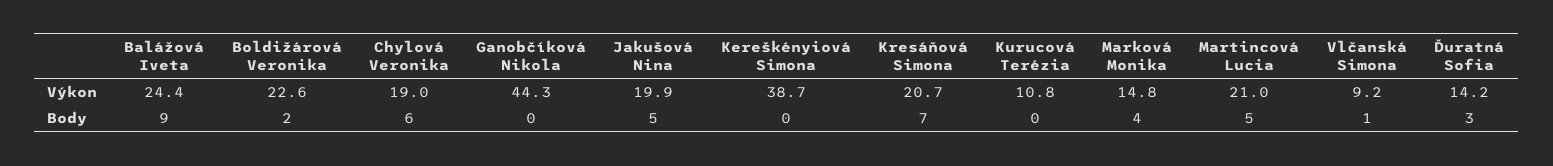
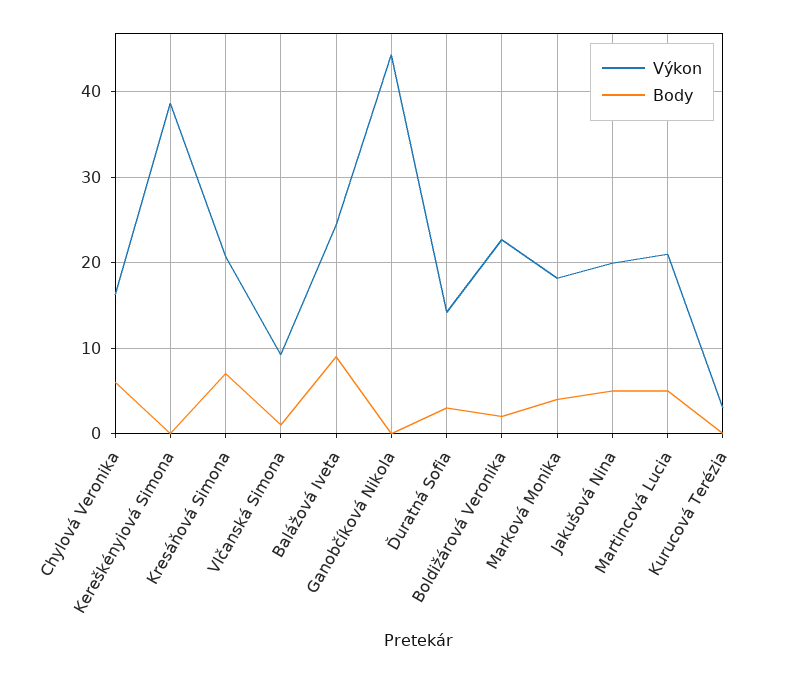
  {
    "Výkon": {
      "Balážová Iveta": 24.4,
      "Boldižárová Veronika": 22.6,
-     "Chylová Veronika": 19,
+     "Chylová Veronika": 16,
      "Ganobčíková Nikola": 44.3,
      "Jakušová Nina": 19.9,
      "Kereškényiová Simona": 38.7,
      "Kresáňová Simona": 20.7,
-     "Kurucová Terézia": 10.8,
+     "Kurucová Terézia": 3,
-     "Marková Monika": 14.8,
+     "Marková Monika": 18,
      "Martincová Lucia": 21,
      "Vlčanská Simona": 9.2,
      "Ďuratná Sofia": 14.2
    },
    "Body": {
      "Balážová Iveta": 9,
      "Boldižárová Veronika": 2,
      "Chylová Veronika": 6,
      "Ganobčíková Nikola": 0,
      "Jakušová Nina": 5,
      "Kereškényiová Simona": 0,
      "Kresáňová Simona": 7,
      "Kurucová Terézia": 0,
      "Marková Monika": 4,
      "Martincová Lucia": 5,
      "Vlčanská Simona": 1,
      "Ďuratná Sofia": 3
    }
  }

